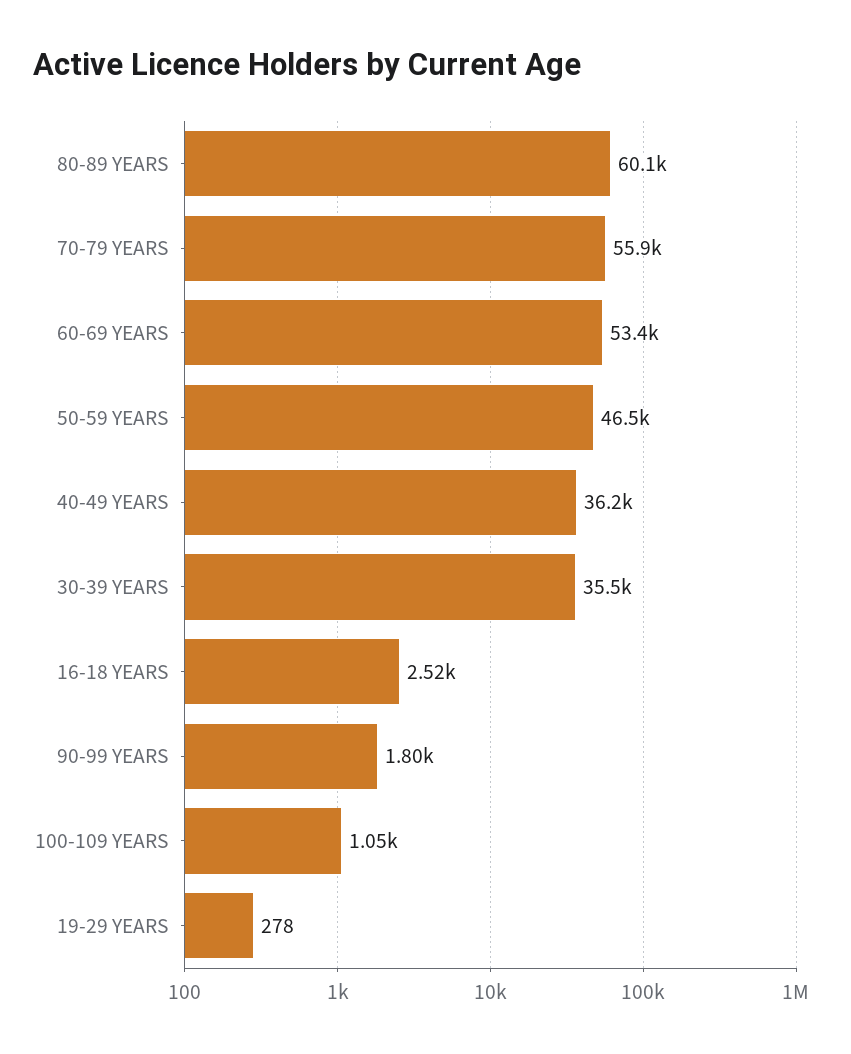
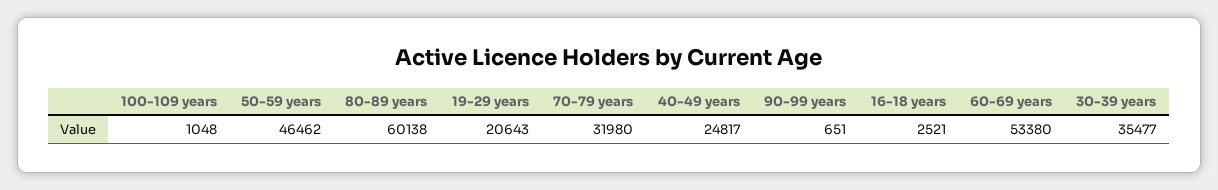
  {
    "80-89 YEARS": 60138,
-   "70-79 YEARS": 55900,
+   "70-79 YEARS": 31980,
    "60-69 YEARS": 53380,
    "50-59 YEARS": 46462,
-   "40-49 YEARS": 36200,
+   "40-49 YEARS": 24817,
    "30-39 YEARS": 35477,
    "16-18 YEARS": 2521,
-   "90-99 YEARS": 1800,
+   "90-99 YEARS": 651,
    "100-109 YEARS": 1048,
-   "19-29 YEARS": 278
+   "19-29 YEARS": 20643
  }

